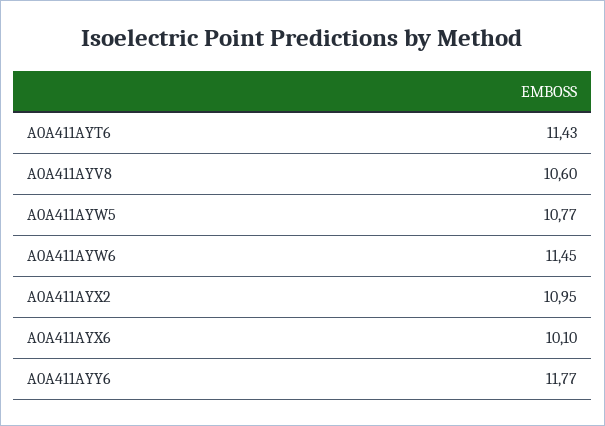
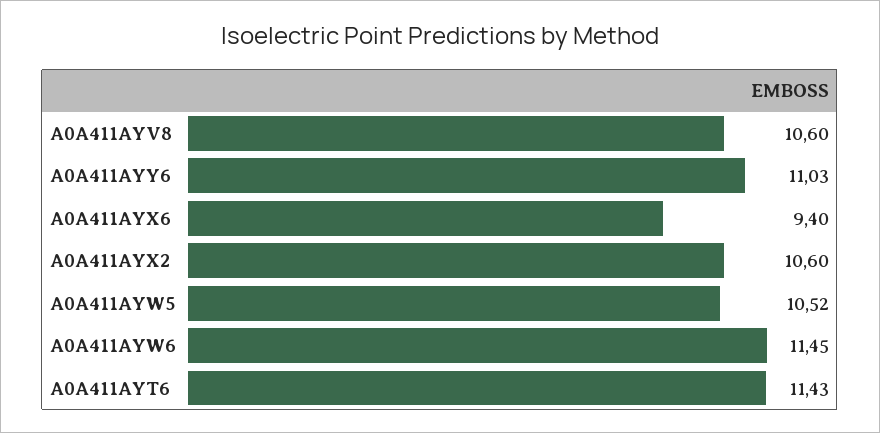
  {
    "A0A411AYT6": 11.43,
    "A0A411AYV8": 10.6,
-   "A0A411AYW5": 10.77,
+   "A0A411AYW5": 10.52,
    "A0A411AYW6": 11.45,
-   "A0A411AYX2": 10.95,
+   "A0A411AYX2": 10.6,
-   "A0A411AYX6": 10.1,
+   "A0A411AYX6": 9.4,
-   "A0A411AYY6": 11.77
+   "A0A411AYY6": 11.03
  }

